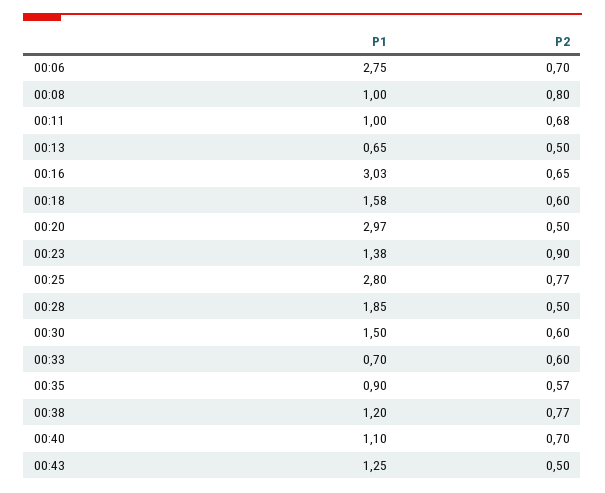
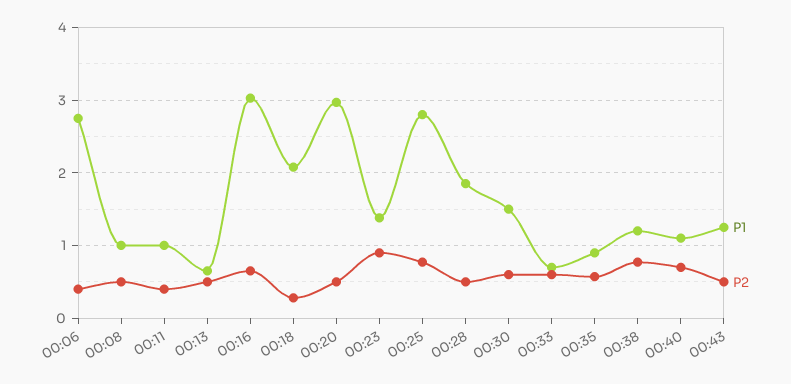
  {
    "P1": {
      "00:06": 2.75,
      "00:08": 1,
      "00:11": 1,
      "00:13": 0.65,
      "00:16": 3.03,
-     "00:18": 1.58,
+     "00:18": 2.1,
      "00:20": 2.97,
      "00:23": 1.38,
      "00:25": 2.8,
      "00:28": 1.85,
      "00:30": 1.5,
      "00:33": 0.7,
      "00:35": 0.9,
      "00:38": 1.2,
      "00:40": 1.1,
      "00:43": 1.25
    },
    "P2": {
-     "00:06": 0.7,
+     "00:06": 0.4,
-     "00:08": 0.8,
+     "00:08": 0.5,
-     "00:11": 0.68,
+     "00:11": 0.4,
      "00:13": 0.5,
      "00:16": 0.65,
-     "00:18": 0.6,
+     "00:18": 0.3,
      "00:20": 0.5,
      "00:23": 0.9,
      "00:25": 0.77,
      "00:28": 0.5,
      "00:30": 0.6,
      "00:33": 0.6,
      "00:35": 0.57,
      "00:38": 0.77,
      "00:40": 0.7,
      "00:43": 0.5
    }
  }

